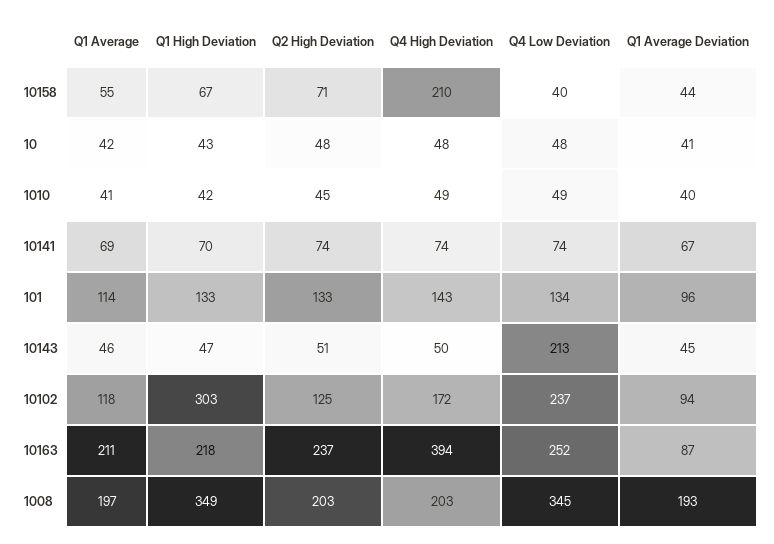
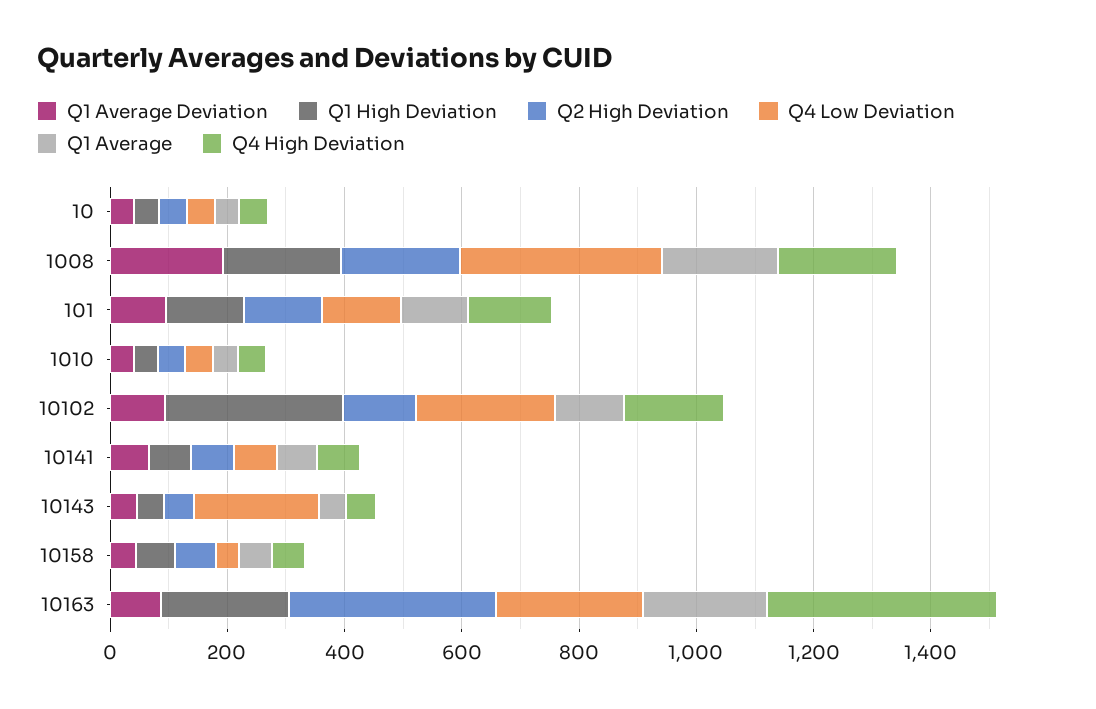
  {
    "Q1 Average": {
      "10158": 55,
      "10": 42,
      "1010": 41,
      "10141": 69,
      "101": 114,
      "10143": 46,
      "10102": 118,
      "10163": 211,
      "1008": 197
    },
    "Q1 High Deviation": {
      "10158": 67,
      "10": 43,
      "1010": 42,
      "10141": 70,
      "101": 133,
      "10143": 47,
      "10102": 303,
      "10163": 218,
-     "1008": 349
+     "1008": 200
    },
    "Q2 High Deviation": {
      "10158": 71,
      "10": 48,
      "1010": 45,
      "10141": 74,
      "101": 133,
      "10143": 51,
      "10102": 125,
-     "10163": 237,
+     "10163": 350,
      "1008": 203
    },
    "Q4 High Deviation": {
-     "10158": 210,
+     "10158": 50,
      "10": 48,
      "1010": 49,
      "10141": 74,
      "101": 143,
      "10143": 50,
      "10102": 172,
      "10163": 394,
      "1008": 203
    },
    "Q4 Low Deviation": {
      "10158": 40,
      "10": 48,
      "1010": 49,
      "10141": 74,
      "101": 134,
      "10143": 213,
      "10102": 237,
      "10163": 252,
      "1008": 345
    },
    "Q1 Average Deviation": {
      "10158": 44,
      "10": 41,
      "1010": 40,
      "10141": 67,
      "101": 96,
      "10143": 45,
      "10102": 94,
      "10163": 87,
      "1008": 193
    }
  }

